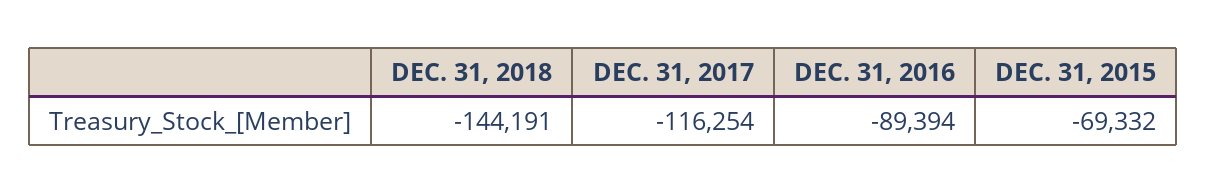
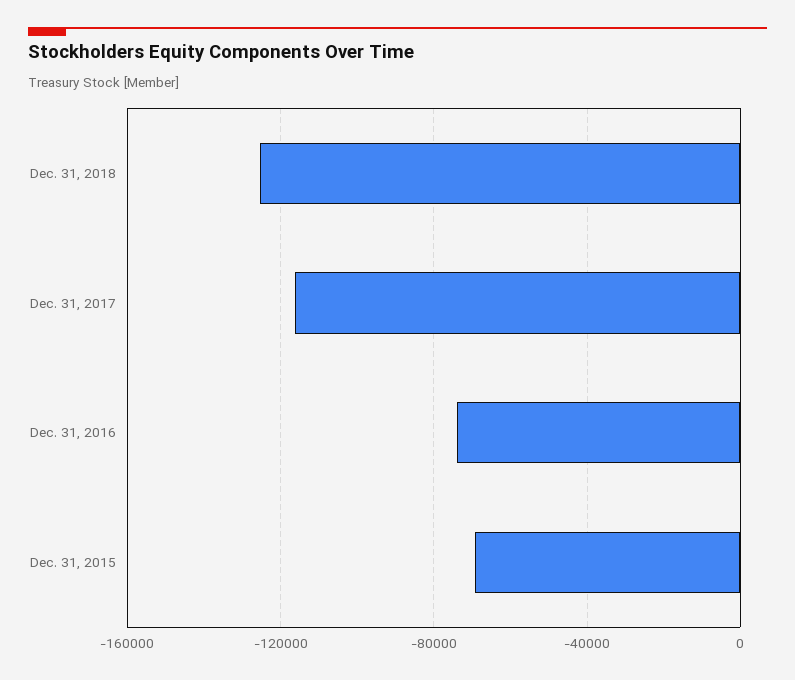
  {
-   "DEC. 31, 2018": -144191,
+   "DEC. 31, 2018": -125000,
    "DEC. 31, 2017": -116254,
-   "DEC. 31, 2016": -89394,
+   "DEC. 31, 2016": -75000,
    "DEC. 31, 2015": -69332
  }

